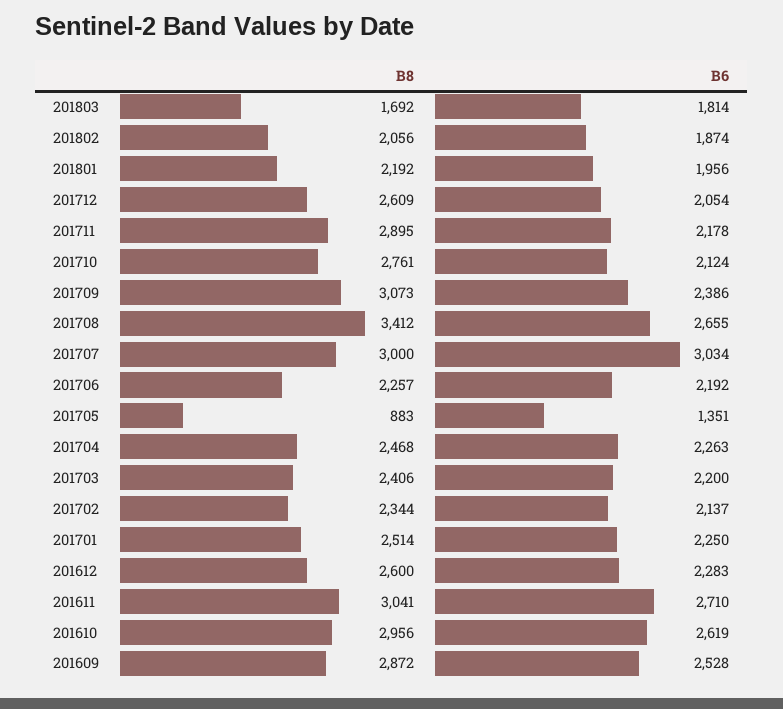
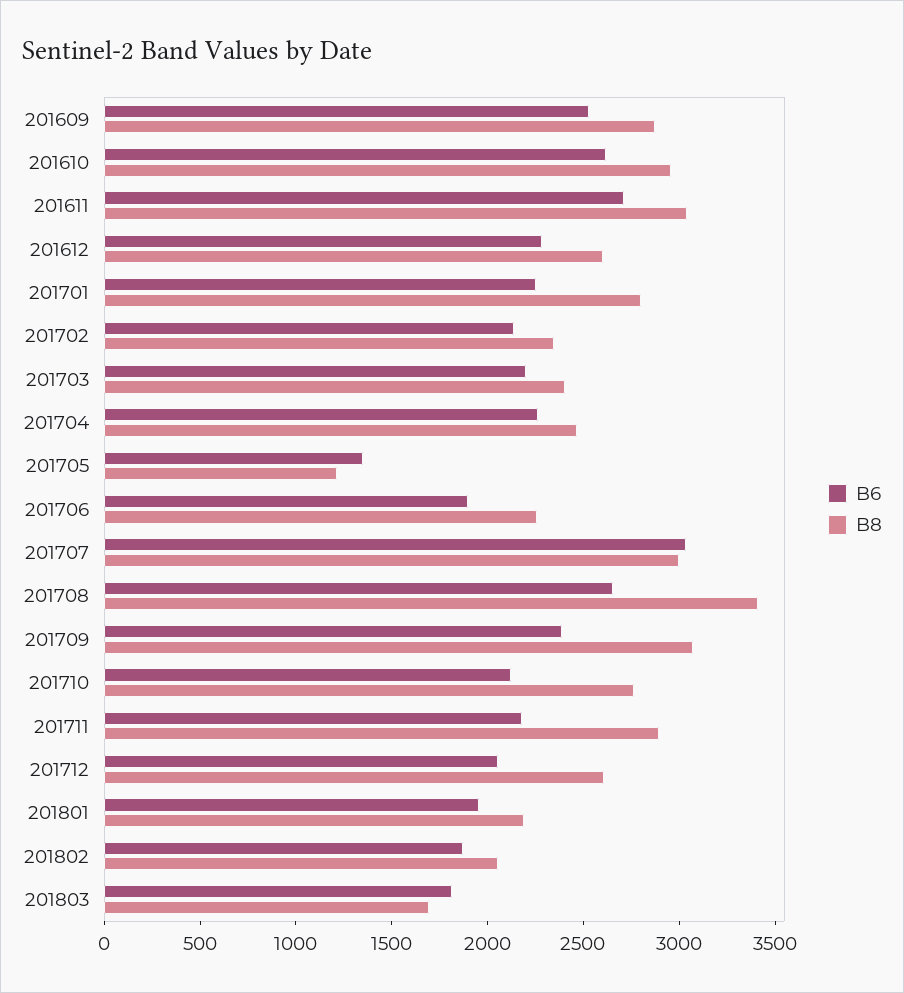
  {
    "B8": {
      "201803": 1692,
      "201802": 2056,
      "201801": 2192,
      "201712": 2609,
      "201711": 2895,
      "201710": 2761,
      "201709": 3073,
      "201708": 3412,
      "201707": 3000,
      "201706": 2257,
-     "201705": 883,
+     "201705": 1200,
      "201704": 2468,
      "201703": 2406,
      "201702": 2344,
-     "201701": 2514,
+     "201701": 2800,
      "201612": 2600,
      "201611": 3041,
      "201610": 2956,
      "201609": 2872
    },
    "B6": {
      "201803": 1814,
      "201802": 1874,
      "201801": 1956,
      "201712": 2054,
      "201711": 2178,
      "201710": 2124,
      "201709": 2386,
      "201708": 2655,
      "201707": 3034,
-     "201706": 2192,
+     "201706": 1900,
      "201705": 1351,
      "201704": 2263,
      "201703": 2200,
      "201702": 2137,
      "201701": 2250,
      "201612": 2283,
      "201611": 2710,
      "201610": 2619,
      "201609": 2528
    }
  }

